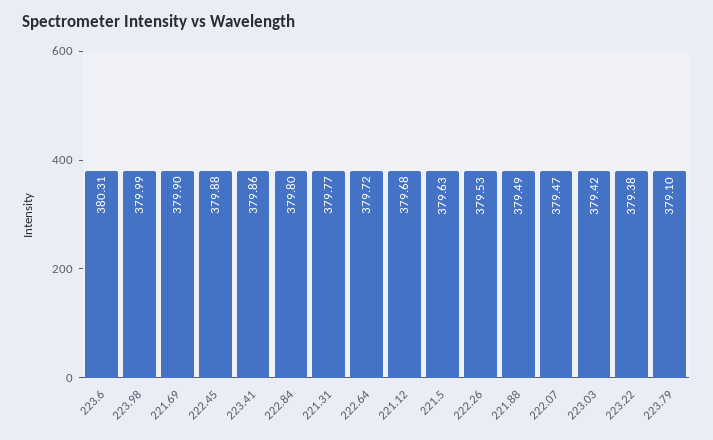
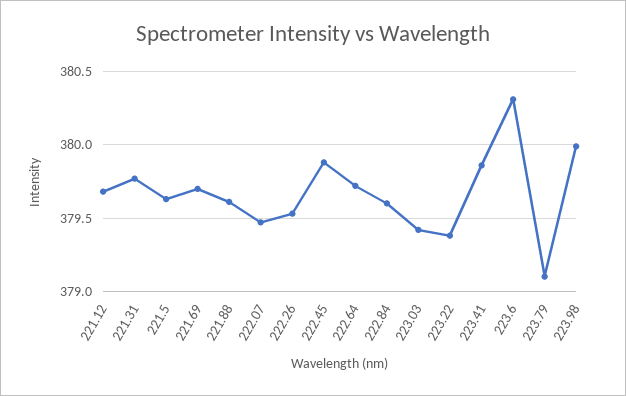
  {
    "223.6": 380.31,
    "223.98": 379.99,
-   "221.69": 379.9,
+   "221.69": 379.7,
    "222.45": 379.88,
    "223.41": 379.86,
-   "222.84": 379.8,
+   "222.84": 379.6,
    "221.31": 379.77,
    "222.64": 379.72,
    "221.12": 379.68,
    "221.5": 379.63,
    "222.26": 379.53,
-   "221.88": 379.49,
+   "221.88": 379.6,
    "222.07": 379.47,
    "223.03": 379.42,
    "223.22": 379.38,
    "223.79": 379.1
  }

